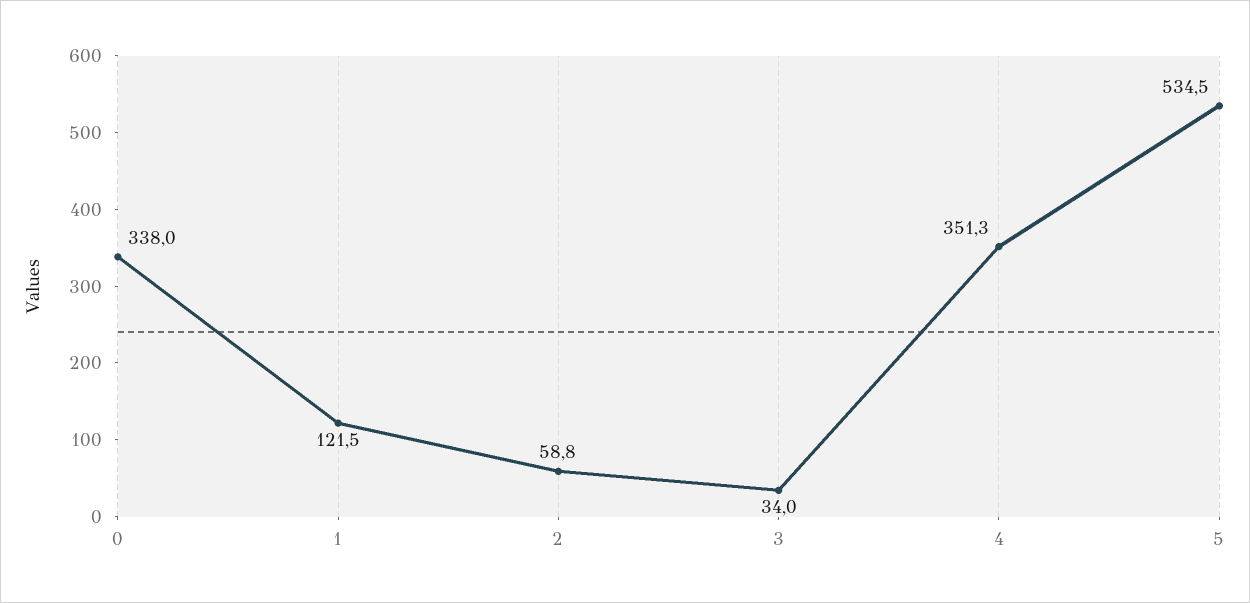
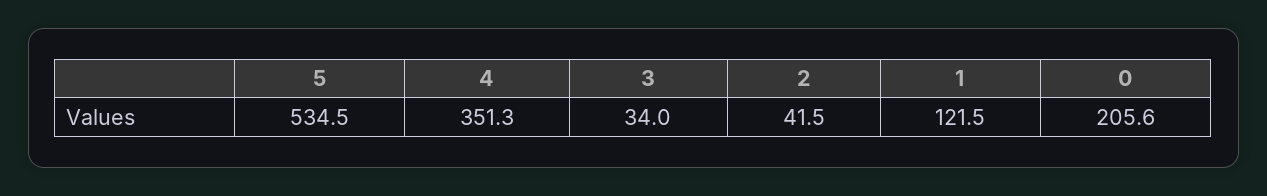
  {
-   "0": 338,
+   "0": 205.6,
    "1": 121.5,
-   "2": 58.8,
+   "2": 41.5,
    "3": 34,
    "4": 351.3,
    "5": 534.5
  }

